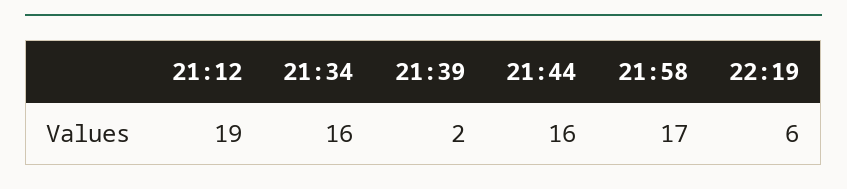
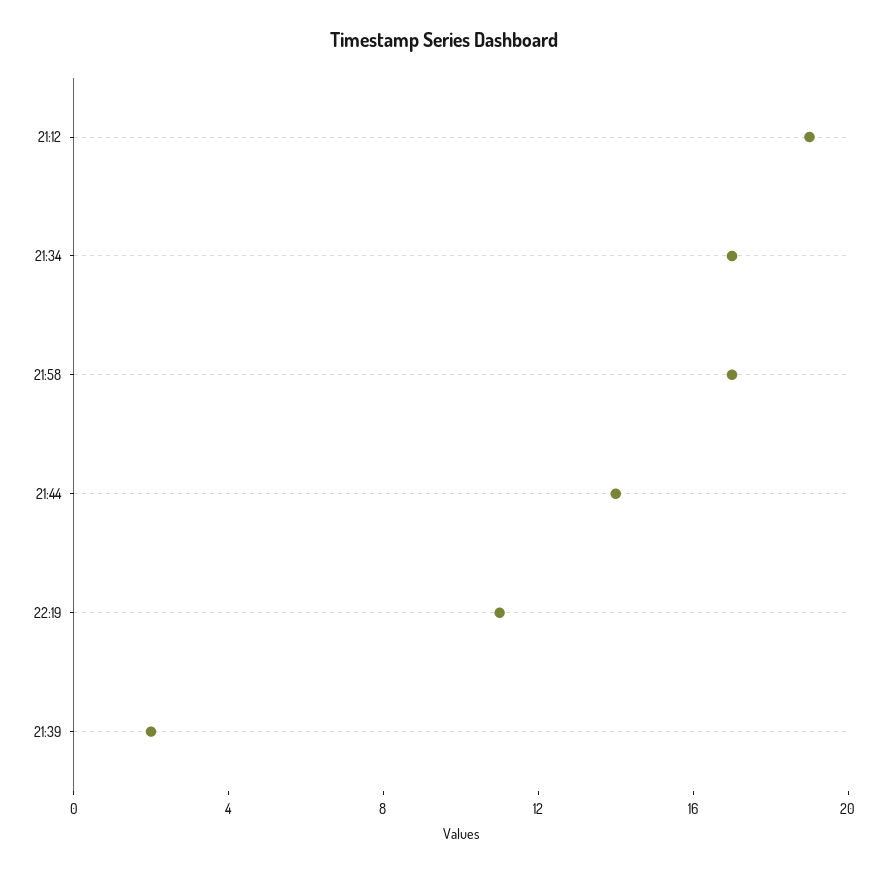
  {
    "21:12": 19,
-   "21:34": 16,
+   "21:34": 17,
    "21:39": 2,
-   "21:44": 16,
+   "21:44": 14,
    "21:58": 17,
-   "22:19": 6
+   "22:19": 11
  }

